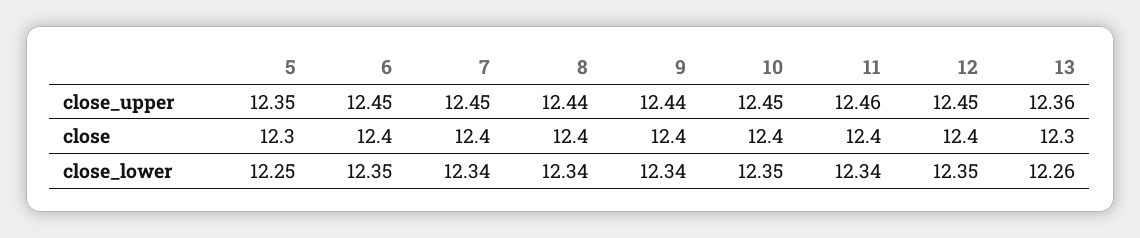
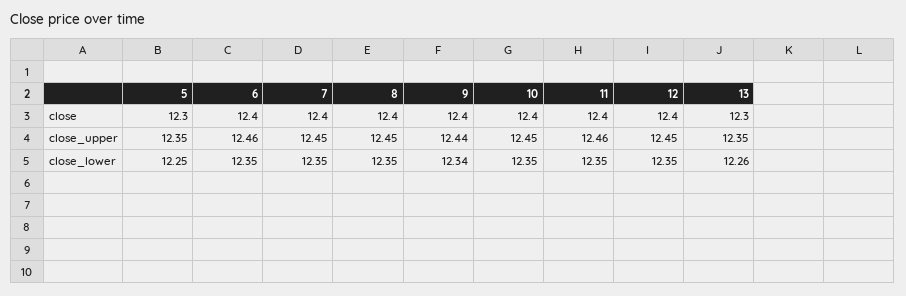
  {
    "5": {
      "close_upper": 12.35,
      "close": 12.3,
      "close_lower": 12.25
    },
    "6": {
-     "close_upper": 12.45,
+     "close_upper": 12.46,
      "close": 12.4,
      "close_lower": 12.35
    },
    "7": {
      "close_upper": 12.45,
      "close": 12.4,
-     "close_lower": 12.34
+     "close_lower": 12.35
    },
    "8": {
-     "close_upper": 12.44,
+     "close_upper": 12.45,
      "close": 12.4,
-     "close_lower": 12.34
+     "close_lower": 12.35
    },
    "9": {
      "close_upper": 12.44,
      "close": 12.4,
      "close_lower": 12.34
    },
    "10": {
      "close_upper": 12.45,
      "close": 12.4,
      "close_lower": 12.35
    },
    "11": {
      "close_upper": 12.46,
      "close": 12.4,
-     "close_lower": 12.34
+     "close_lower": 12.35
    },
    "12": {
      "close_upper": 12.45,
      "close": 12.4,
      "close_lower": 12.35
    },
    "13": {
-     "close_upper": 12.36,
+     "close_upper": 12.35,
      "close": 12.3,
      "close_lower": 12.26
    }
  }

